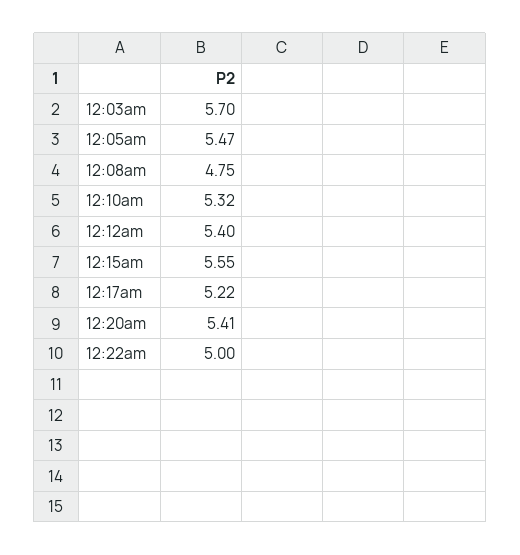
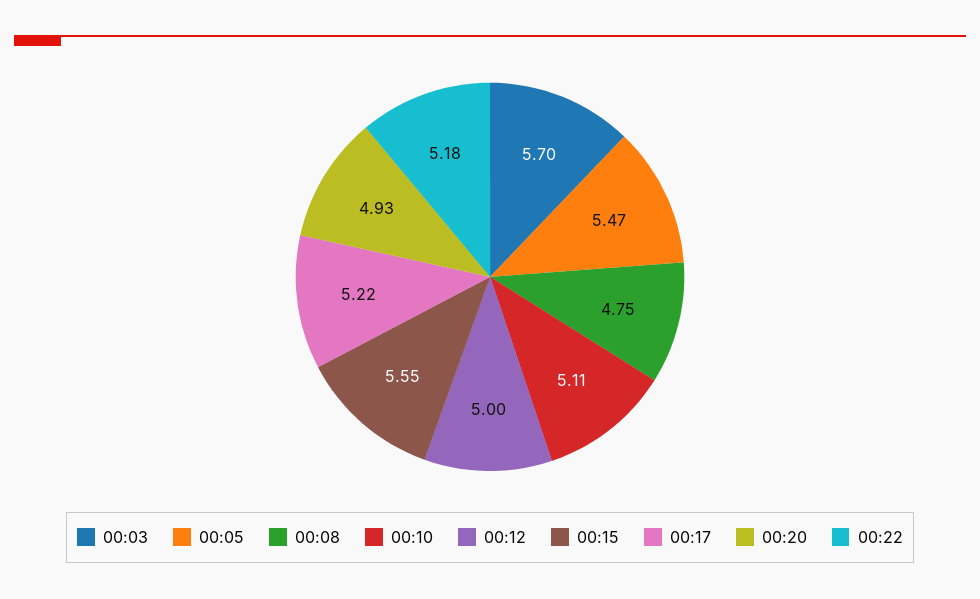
  {
    "12:03am": 5.7,
    "12:05am": 5.47,
    "12:08am": 4.75,
-   "12:10am": 5.32,
+   "12:10am": 5.11,
-   "12:12am": 5.4,
+   "12:12am": 5,
    "12:15am": 5.55,
    "12:17am": 5.22,
-   "12:20am": 5.41,
+   "12:20am": 4.93,
-   "12:22am": 5
+   "12:22am": 5.18
  }

